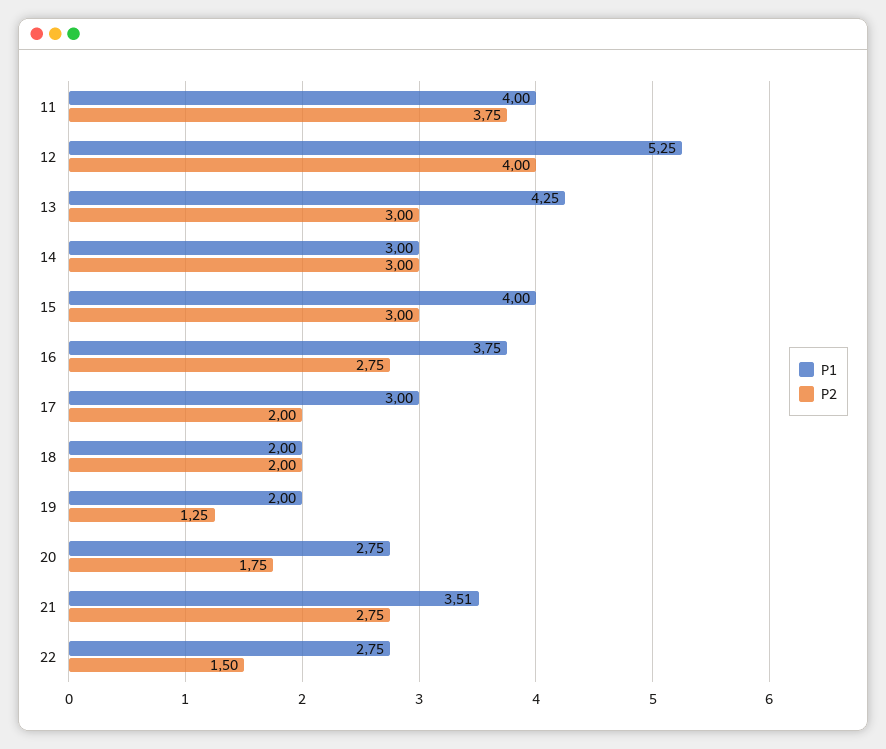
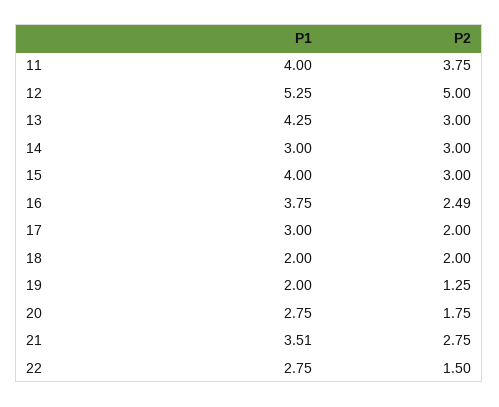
  {
    "P1": {
      "11": 4,
      "12": 5.25,
      "13": 4.25,
      "14": 3,
      "15": 4,
      "16": 3.75,
      "17": 3,
      "18": 2,
      "19": 2,
      "20": 2.75,
      "21": 3.51,
      "22": 2.75
    },
    "P2": {
      "11": 3.75,
-     "12": 4,
+     "12": 5,
      "13": 3,
      "14": 3,
      "15": 3,
-     "16": 2.75,
+     "16": 2.49,
      "17": 2,
      "18": 2,
      "19": 1.25,
      "20": 1.75,
      "21": 2.75,
      "22": 1.5
    }
  }

